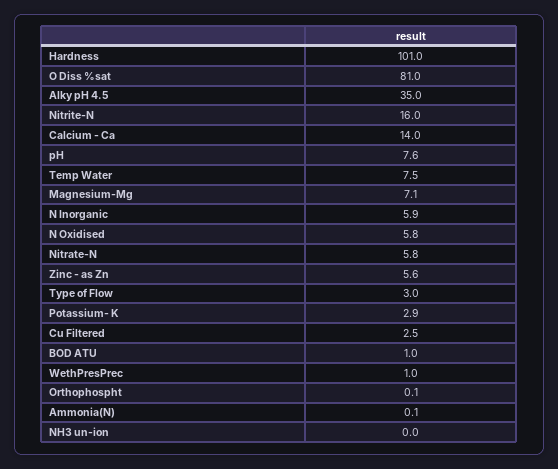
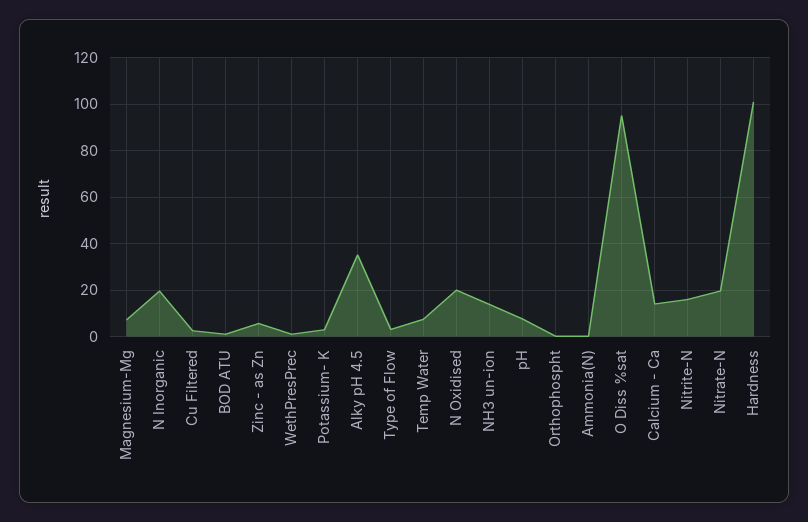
  {
    "Hardness": 101,
-   "O Diss %sat": 81,
+   "O Diss %sat": 95,
    "Alky pH 4.5": 35,
    "Nitrite-N": 16,
    "Calcium - Ca": 14,
    "pH": 7.6,
    "Temp Water": 7.5,
    "Magnesium-Mg": 7.1,
-   "N Inorganic": 5.9,
+   "N Inorganic": 20,
-   "N Oxidised": 5.8,
+   "N Oxidised": 20,
-   "Nitrate-N": 5.8,
+   "Nitrate-N": 20,
    "Zinc - as Zn": 5.6,
    "Type of Flow": 3,
    "Potassium- K": 2.9,
    "Cu Filtered": 2.5,
    "BOD ATU": 1,
    "WethPresPrec": 1,
    "Orthophospht": 0.1,
    "Ammonia(N)": 0.1,
-   "NH3 un-ion": 0
+   "NH3 un-ion": 15
  }

